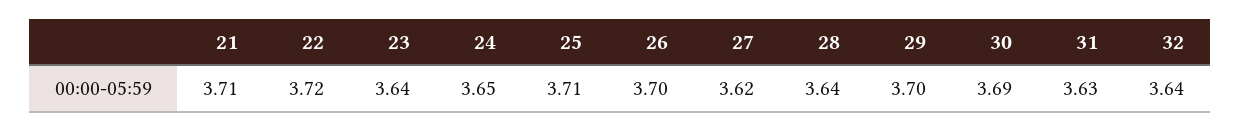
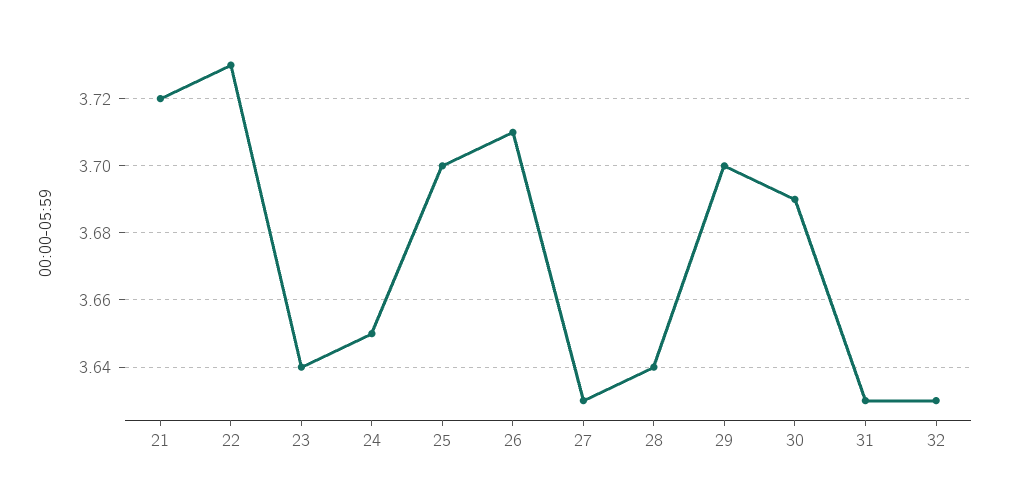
  {
-   "21": 3.71,
+   "21": 3.72,
-   "22": 3.72,
+   "22": 3.73,
    "23": 3.64,
    "24": 3.65,
-   "25": 3.71,
+   "25": 3.7,
-   "26": 3.7,
+   "26": 3.71,
-   "27": 3.62,
+   "27": 3.63,
    "28": 3.64,
    "29": 3.7,
    "30": 3.69,
    "31": 3.63,
-   "32": 3.64
+   "32": 3.63
  }

